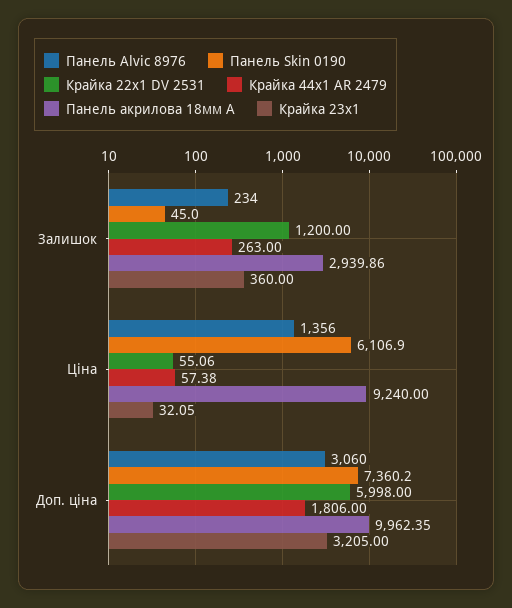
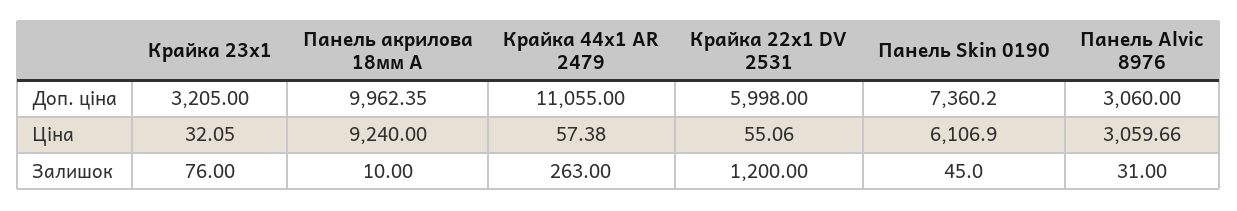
  {
    "Панель Alvic 8976": {
-     "Залишок": 234,
+     "Залишок": 31,
-     "Ціна": 1356,
+     "Ціна": 3059.66,
      "Доп. ціна": 3060
    },
    "Панель Skin 0190": {
      "Залишок": 45,
      "Ціна": 6106.9,
      "Доп. ціна": 7360.2
    },
    "Крайка 22x1 DV 2531": {
      "Залишок": 1200,
      "Ціна": 55.06,
      "Доп. ціна": 5998
    },
    "Крайка 44x1 AR 2479": {
      "Залишок": 263,
      "Ціна": 57.38,
-     "Доп. ціна": 1806
+     "Доп. ціна": 11055
    },
    "Панель акрилова 18мм A": {
-     "Залишок": 2939.86,
+     "Залишок": 10,
      "Ціна": 9240,
      "Доп. ціна": 9962.35
    },
    "Крайка 23x1": {
-     "Залишок": 360,
+     "Залишок": 76,
      "Ціна": 32.05,
      "Доп. ціна": 3205
    }
  }

